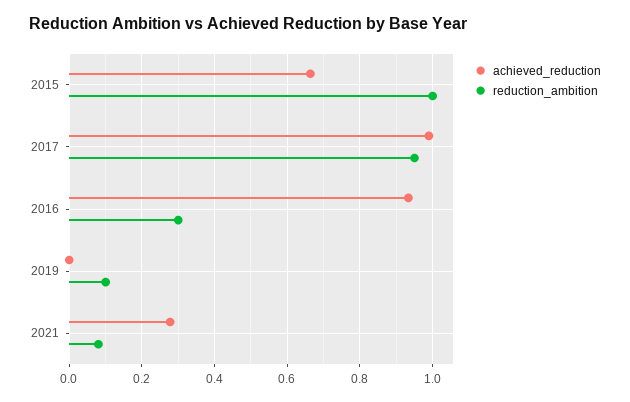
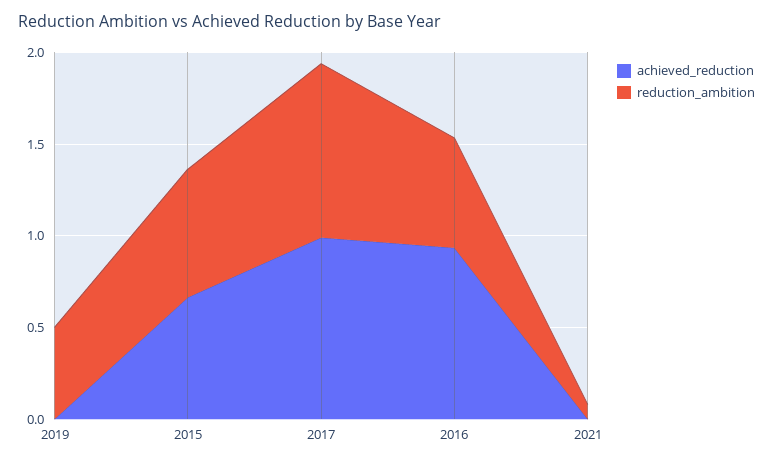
  {
    "achieved_reduction": {
      "2015": 0.66,
      "2017": 0.98,
      "2016": 0.94,
      "2019": 0,
-     "2021": 0.28
+     "2021": 0
    },
    "reduction_ambition": {
-     "2015": 1,
+     "2015": 0.7,
      "2017": 0.96,
-     "2016": 0.3,
+     "2016": 0.6,
-     "2019": 0.1,
+     "2019": 0.5,
      "2021": 0.08
    }
  }

